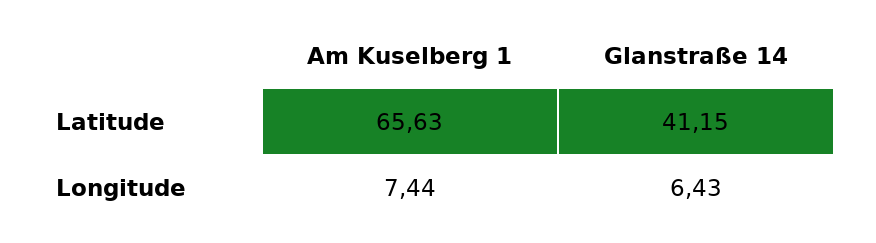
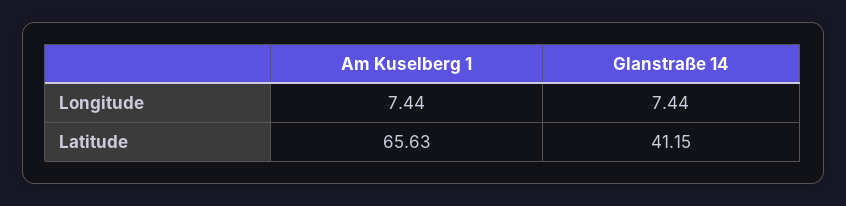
  {
    "Am Kuselberg 1": {
      "Latitude": 65.63,
      "Longitude": 7.44
    },
    "Glanstraße 14": {
      "Latitude": 41.15,
-     "Longitude": 6.43
+     "Longitude": 7.44
    }
  }

